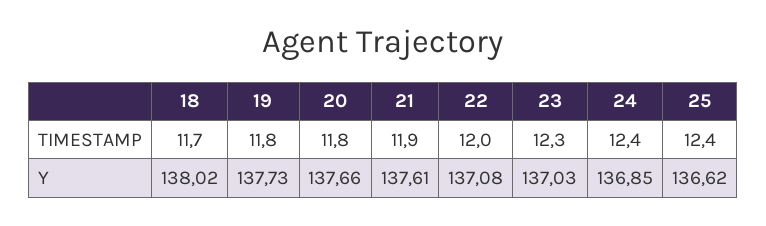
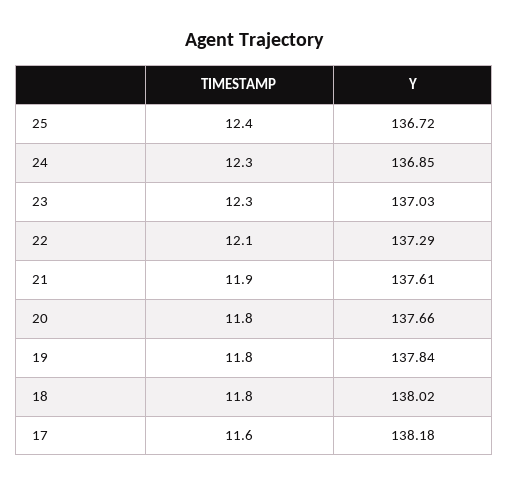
  {
    "18": {
-     "TIMESTAMP": 11.7,
+     "TIMESTAMP": 11.8,
      "Y": 138.02
    },
    "19": {
      "TIMESTAMP": 11.8,
-     "Y": 137.73
+     "Y": 137.84
    },
    "20": {
      "TIMESTAMP": 11.8,
      "Y": 137.66
    },
    "21": {
      "TIMESTAMP": 11.9,
      "Y": 137.61
    },
    "22": {
-     "TIMESTAMP": 12,
+     "TIMESTAMP": 12.1,
-     "Y": 137.08
+     "Y": 137.29
    },
    "23": {
      "TIMESTAMP": 12.3,
      "Y": 137.03
    },
    "24": {
-     "TIMESTAMP": 12.4,
+     "TIMESTAMP": 12.3,
      "Y": 136.85
    },
    "25": {
      "TIMESTAMP": 12.4,
-     "Y": 136.62
+     "Y": 136.72
-   }
+   },
+   "17": {
+     "TIMESTAMP": 11.6,
+     "Y": 138.18
+   }
  }

